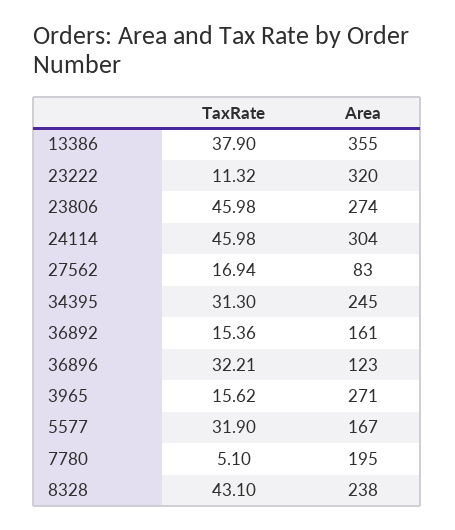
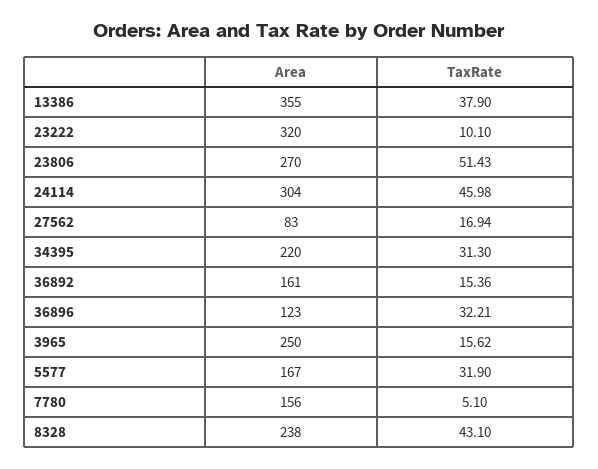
  {
    "TaxRate": {
      "13386": 37.9,
-     "23222": 11.32,
+     "23222": 10.1,
-     "23806": 45.98,
+     "23806": 51.43,
      "24114": 45.98,
      "27562": 16.94,
      "34395": 31.3,
      "36892": 15.36,
      "36896": 32.21,
      "3965": 15.62,
      "5577": 31.9,
      "7780": 5.1,
      "8328": 43.1
    },
    "Area": {
      "13386": 355,
      "23222": 320,
-     "23806": 274,
+     "23806": 270,
      "24114": 304,
      "27562": 83,
-     "34395": 245,
+     "34395": 220,
      "36892": 161,
      "36896": 123,
-     "3965": 271,
+     "3965": 250,
      "5577": 167,
-     "7780": 195,
+     "7780": 156,
      "8328": 238
    }
  }

